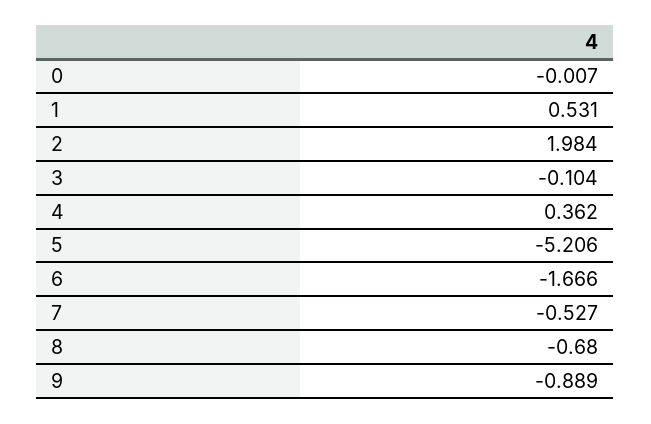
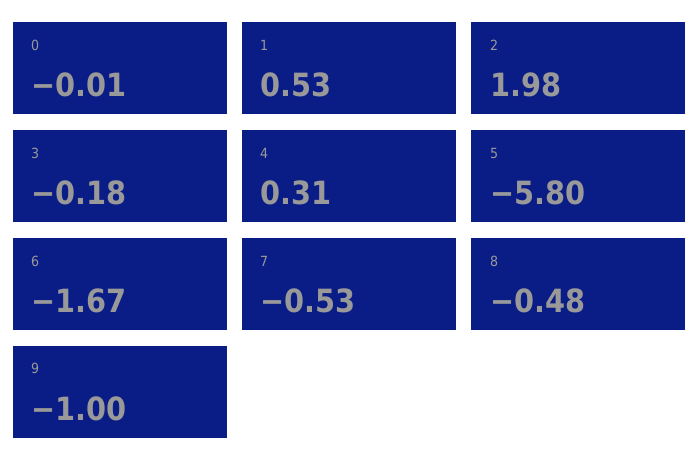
  {
    "0": -0.007,
    "1": 0.531,
    "2": 1.984,
-   "3": -0.104,
+   "3": -0.18,
-   "4": 0.362,
+   "4": 0.31,
-   "5": -5.206,
+   "5": -5.8,
    "6": -1.666,
    "7": -0.527,
-   "8": -0.68,
+   "8": -0.48,
-   "9": -0.889
+   "9": -1
  }

